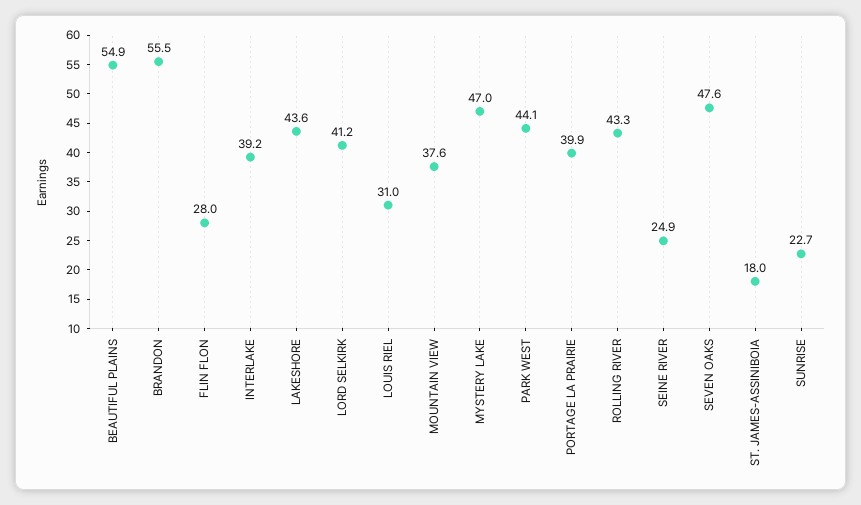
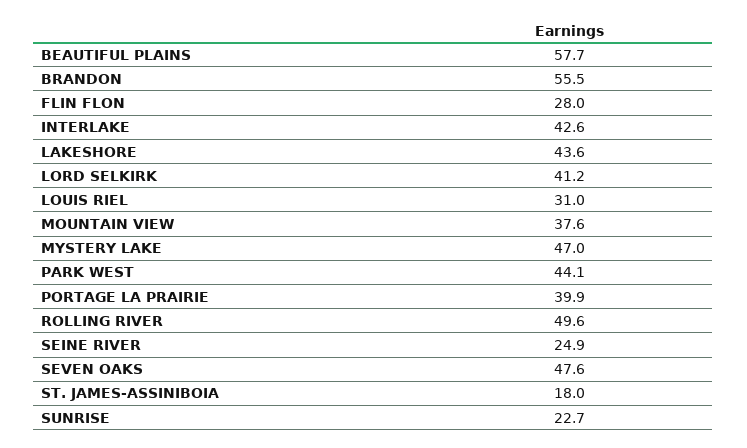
  {
-   "BEAUTIFUL PLAINS": 54.9,
+   "BEAUTIFUL PLAINS": 57.7,
    "BRANDON": 55.5,
    "FLIN FLON": 28,
-   "INTERLAKE": 39.2,
+   "INTERLAKE": 42.6,
    "LAKESHORE": 43.6,
    "LORD SELKIRK": 41.2,
    "LOUIS RIEL": 31,
    "MOUNTAIN VIEW": 37.6,
    "MYSTERY LAKE": 47,
    "PARK WEST": 44.1,
    "PORTAGE LA PRAIRIE": 39.9,
-   "ROLLING RIVER": 43.3,
+   "ROLLING RIVER": 49.6,
    "SEINE RIVER": 24.9,
    "SEVEN OAKS": 47.6,
    "ST. JAMES-ASSINIBOIA": 18,
    "SUNRISE": 22.7
  }

